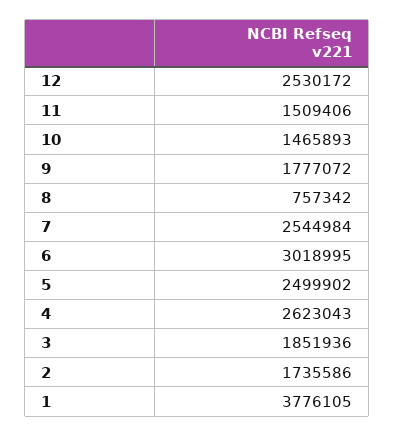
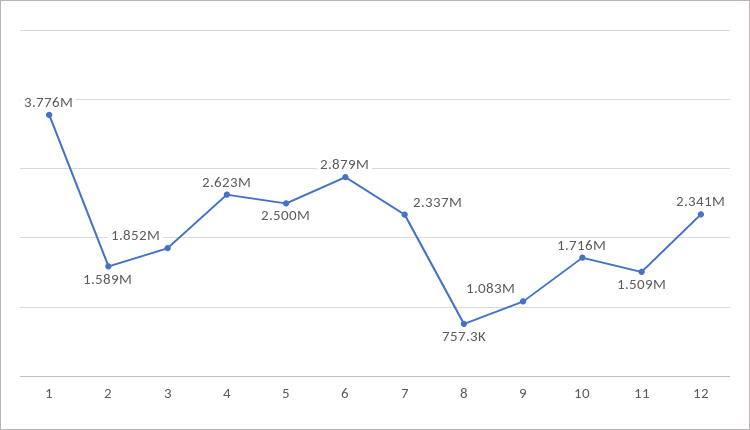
  {
-   "12": 2530172,
+   "12": 2341000,
    "11": 1509406,
-   "10": 1465893,
+   "10": 1716000,
-   "9": 1777072,
+   "9": 1083000,
    "8": 757342,
-   "7": 2544984,
+   "7": 2337000,
-   "6": 3018995,
+   "6": 2879000,
    "5": 2499902,
    "4": 2623043,
    "3": 1851936,
-   "2": 1735586,
+   "2": 1589000,
    "1": 3776105
  }

